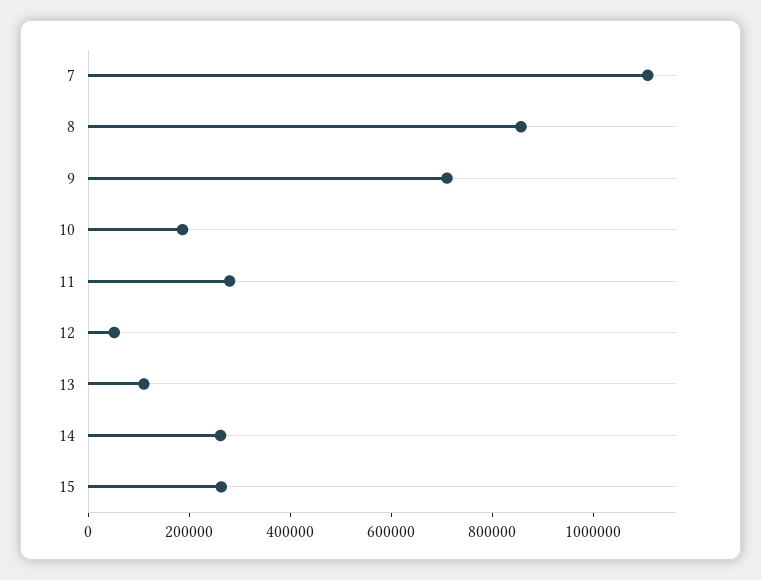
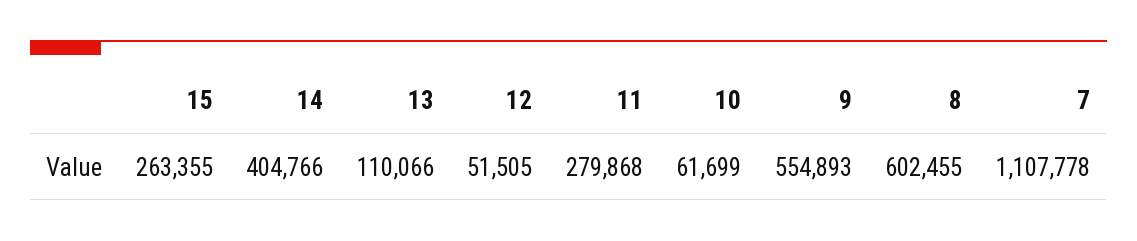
  {
    "7": 1107778,
-   "8": 850000,
+   "8": 602455,
-   "9": 700000,
+   "9": 554893,
-   "10": 200000,
+   "10": 61699,
    "11": 279868,
    "12": 51505,
    "13": 110066,
-   "14": 250000,
+   "14": 404766,
    "15": 263355
  }

